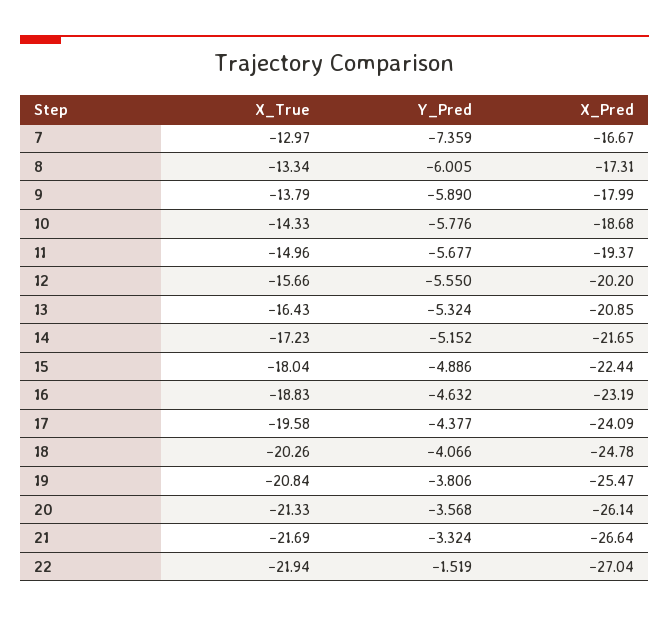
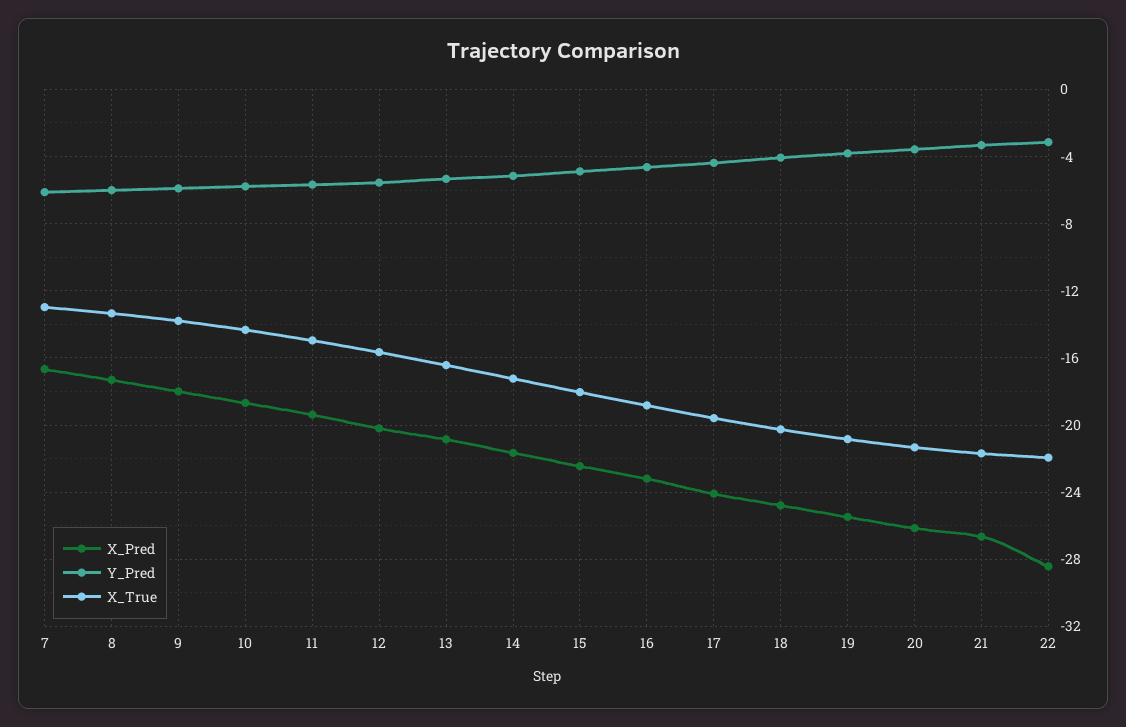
  {
    "X_True": {
      "7": -12.97,
      "8": -13.34,
      "9": -13.79,
      "10": -14.33,
      "11": -14.96,
      "12": -15.66,
      "13": -16.43,
      "14": -17.23,
      "15": -18.04,
      "16": -18.83,
      "17": -19.58,
      "18": -20.26,
      "19": -20.84,
      "20": -21.33,
      "21": -21.69,
      "22": -21.94
    },
    "Y_Pred": {
-     "7": -7.359,
+     "7": -6,
      "8": -6.005,
      "9": -5.89,
      "10": -5.776,
      "11": -5.677,
      "12": -5.55,
      "13": -5.324,
      "14": -5.152,
      "15": -4.886,
      "16": -4.632,
      "17": -4.377,
      "18": -4.066,
      "19": -3.806,
      "20": -3.568,
      "21": -3.324,
-     "22": -1.519
+     "22": -3
    },
    "X_Pred": {
      "7": -16.67,
      "8": -17.31,
      "9": -17.99,
      "10": -18.68,
      "11": -19.37,
      "12": -20.2,
      "13": -20.85,
      "14": -21.65,
      "15": -22.44,
      "16": -23.19,
      "17": -24.09,
      "18": -24.78,
      "19": -25.47,
      "20": -26.14,
      "21": -26.64,
-     "22": -27.04
+     "22": -28.5
    }
  }

